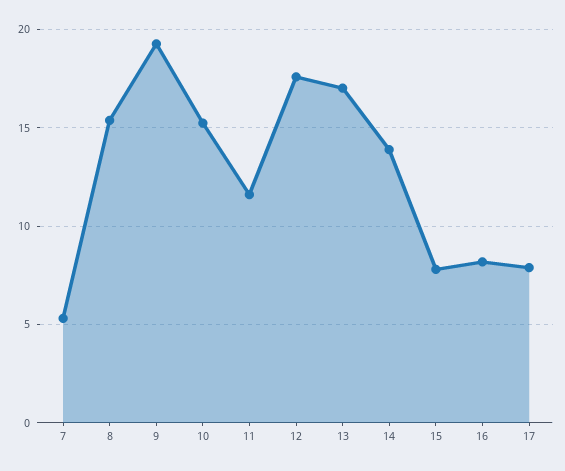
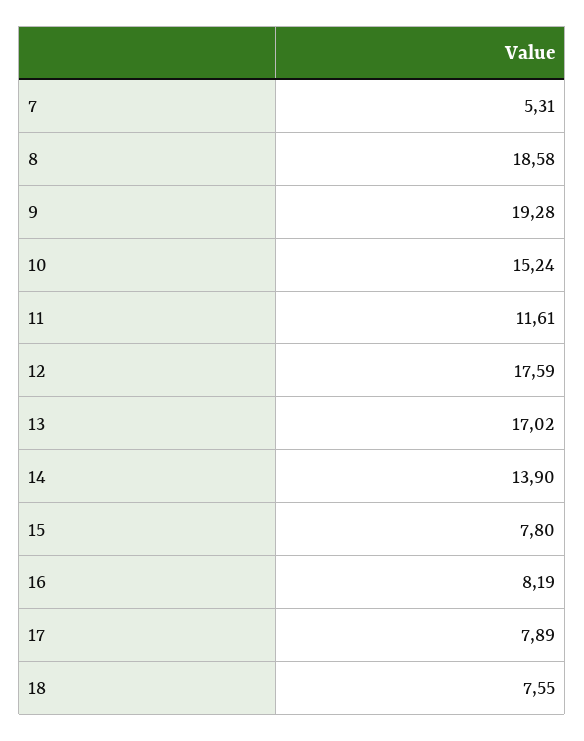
  {
    "7": 5.31,
-   "8": 15.5,
+   "8": 18.58,
    "9": 19.28,
    "10": 15.24,
    "11": 11.61,
    "12": 17.59,
    "13": 17.02,
    "14": 13.9,
    "15": 7.8,
    "16": 8.19,
-   "17": 7.89
+   "17": 7.89,
+   "18": 7.55
  }

